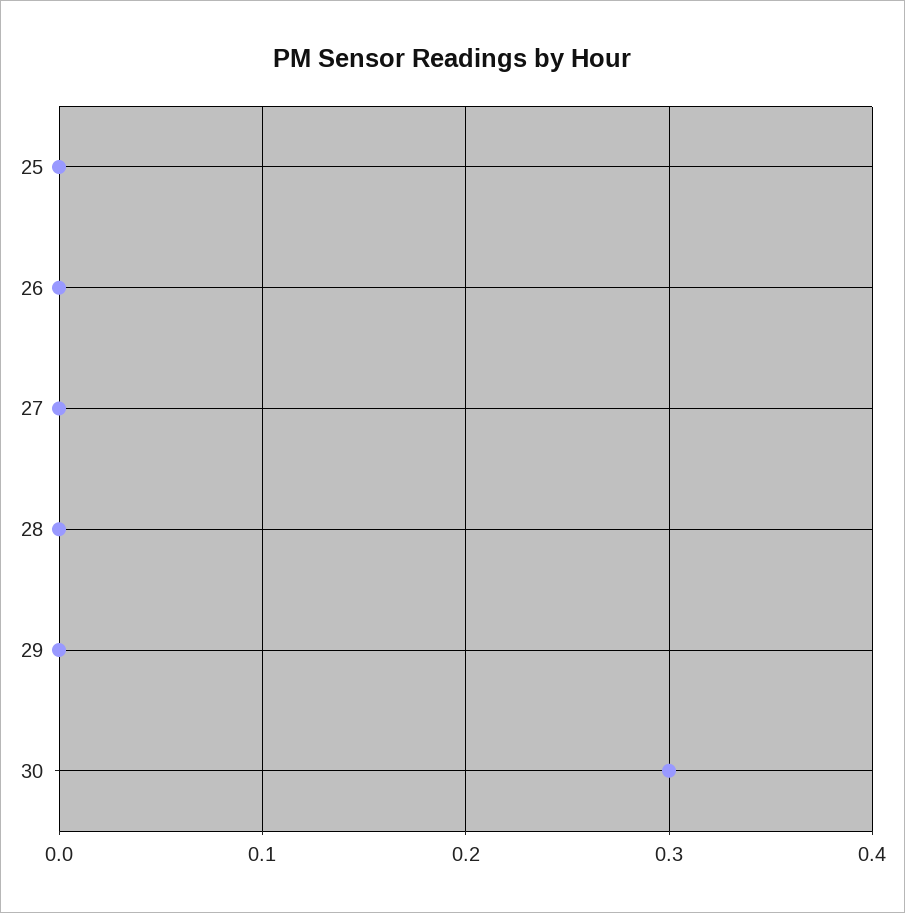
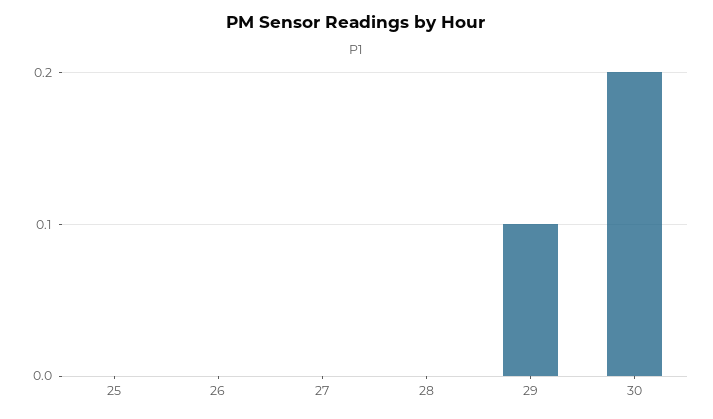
  {
    "25": 0,
    "26": 0,
    "27": 0,
    "28": 0,
-   "29": 0,
+   "29": 0.1,
-   "30": 0.3
+   "30": 0.2
  }

